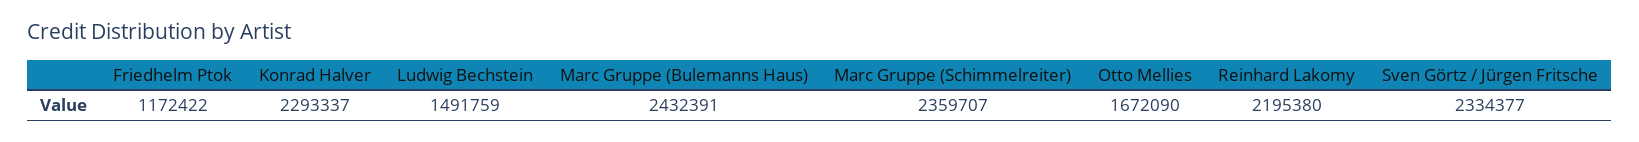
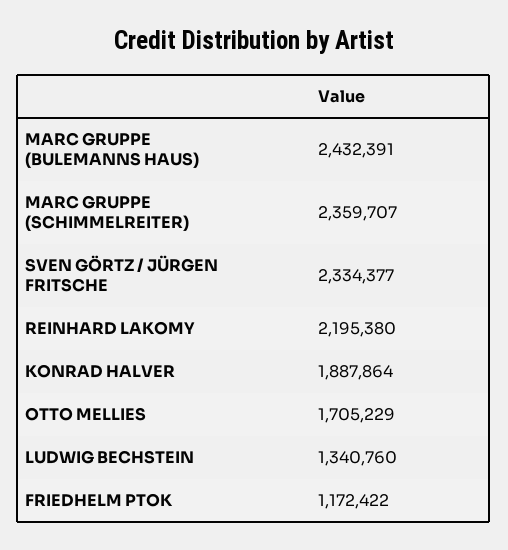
  {
    "Friedhelm Ptok": 1172422,
-   "Konrad Halver": 2293337,
+   "Konrad Halver": 1887864,
-   "Ludwig Bechstein": 1491759,
+   "Ludwig Bechstein": 1340760,
    "Marc Gruppe (Bulemanns Haus)": 2432391,
    "Marc Gruppe (Schimmelreiter)": 2359707,
-   "Otto Mellies": 1672090,
+   "Otto Mellies": 1705229,
    "Reinhard Lakomy": 2195380,
    "Sven Görtz / Jürgen Fritsche": 2334377
  }

